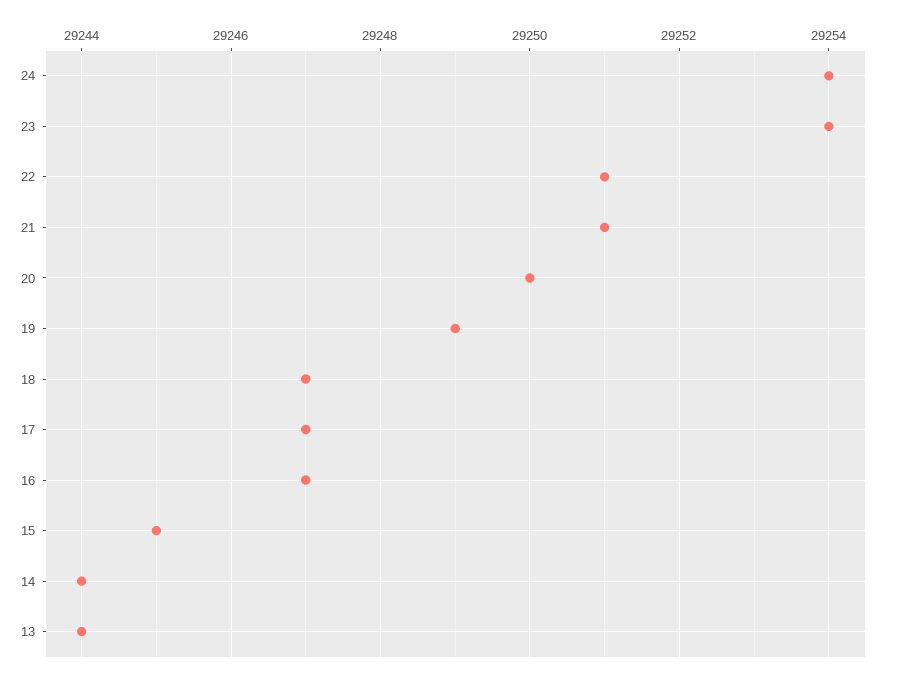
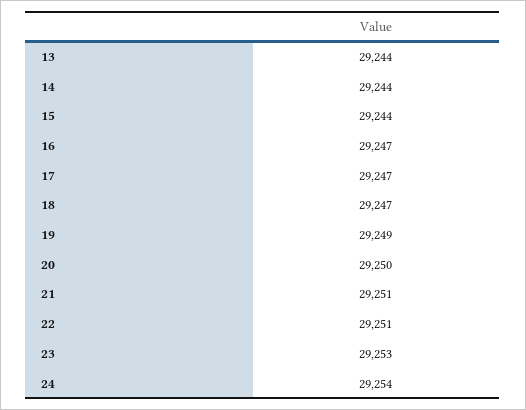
  {
    "24": 29254,
-   "23": 29254,
+   "23": 29253,
    "22": 29251,
    "21": 29251,
    "20": 29250,
    "19": 29249,
    "18": 29247,
    "17": 29247,
    "16": 29247,
-   "15": 29245,
+   "15": 29244,
    "14": 29244,
    "13": 29244
  }

